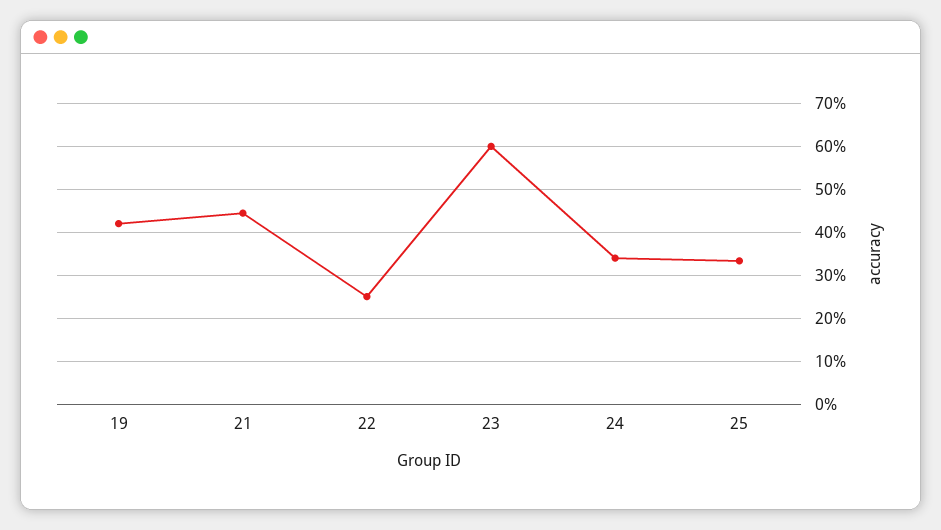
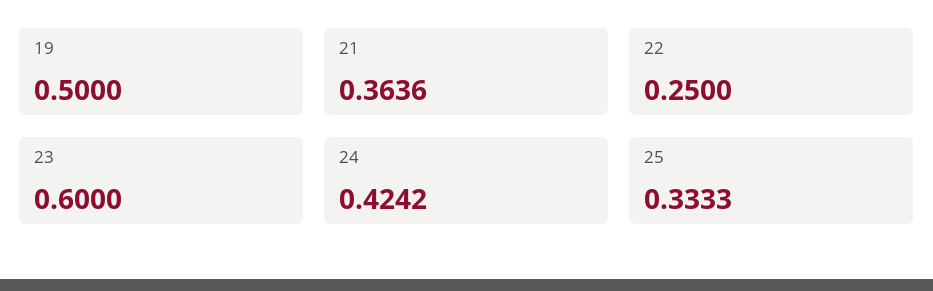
  {
-   "19": 0.42,
+   "19": 0.5,
-   "21": 0.44,
+   "21": 0.3636,
    "22": 0.25,
    "23": 0.6,
-   "24": 0.34,
+   "24": 0.4242,
    "25": 0.3333
  }

